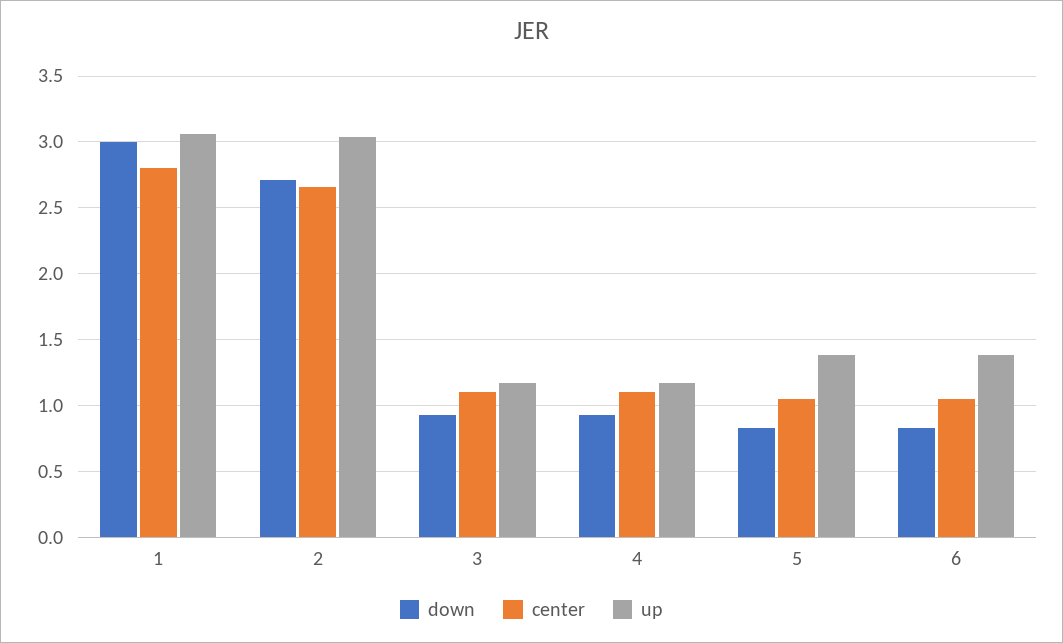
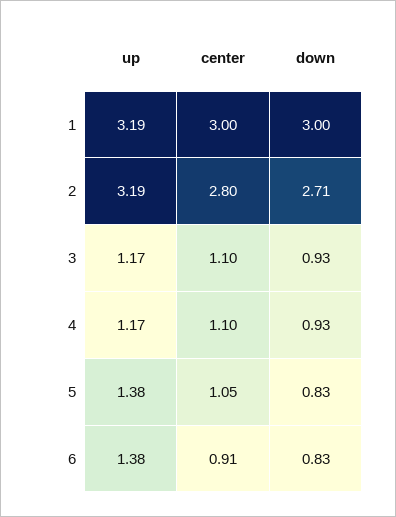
  {
    "down": {
      "1": 3,
      "2": 2.71,
      "3": 0.93,
      "4": 0.93,
      "5": 0.83,
      "6": 0.83
    },
    "center": {
-     "1": 2.8,
+     "1": 3,
-     "2": 2.65,
+     "2": 2.8,
      "3": 1.1,
      "4": 1.1,
      "5": 1.05,
-     "6": 1.05
+     "6": 0.91
    },
    "up": {
-     "1": 3.05,
+     "1": 3.19,
-     "2": 3.05,
+     "2": 3.19,
      "3": 1.17,
      "4": 1.17,
      "5": 1.38,
      "6": 1.38
    }
  }

